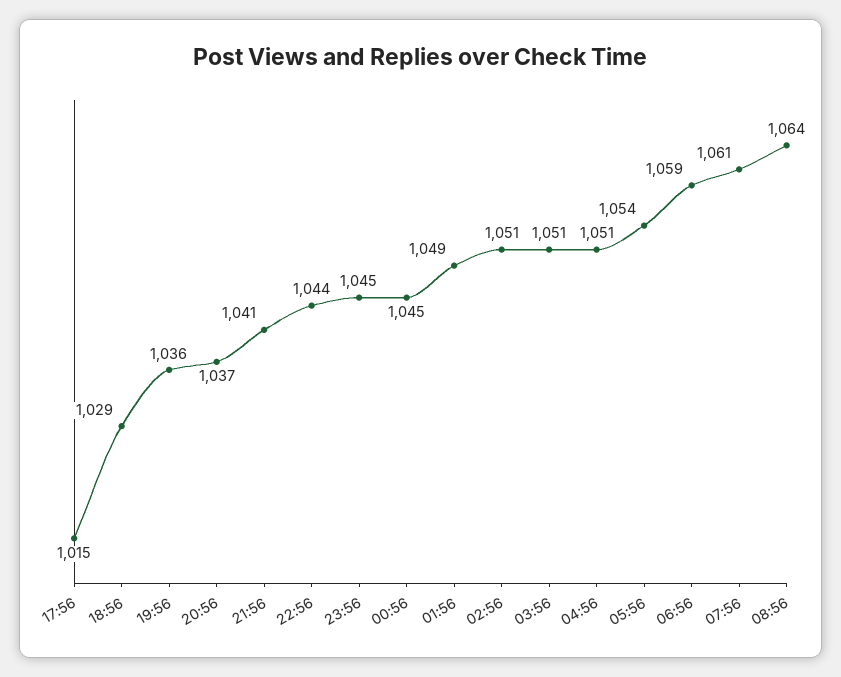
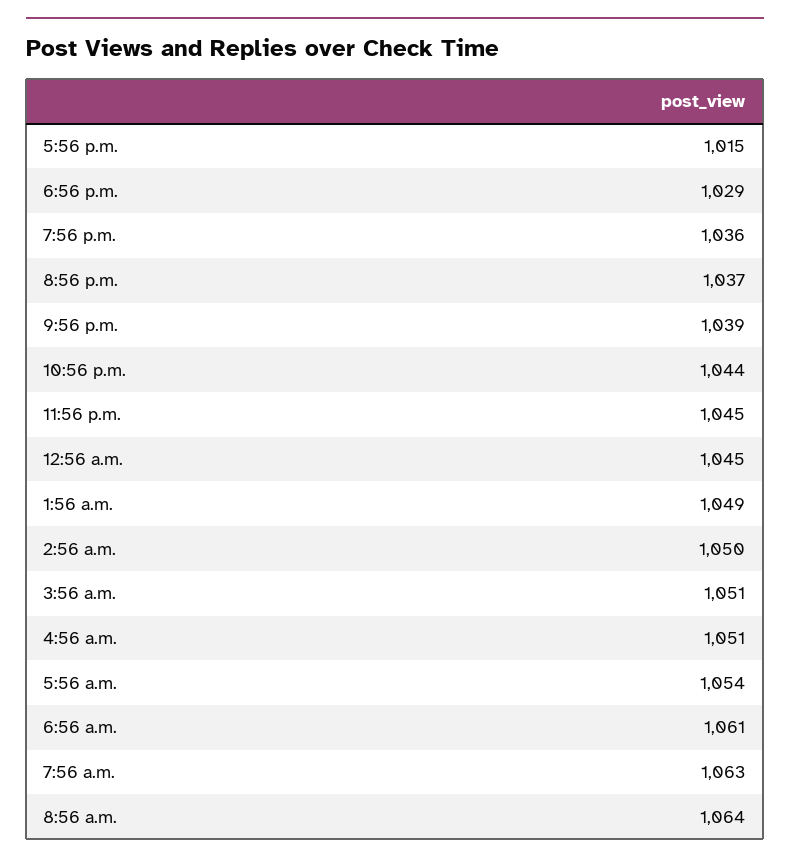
  {
    "17:56": 1015,
    "18:56": 1029,
    "19:56": 1036,
    "20:56": 1037,
-   "21:56": 1041,
+   "21:56": 1039,
    "22:56": 1044,
    "23:56": 1045,
    "00:56": 1045,
    "01:56": 1049,
-   "02:56": 1051,
+   "02:56": 1050,
    "03:56": 1051,
    "04:56": 1051,
    "05:56": 1054,
-   "06:56": 1059,
+   "06:56": 1061,
-   "07:56": 1061,
+   "07:56": 1063,
    "08:56": 1064
  }

